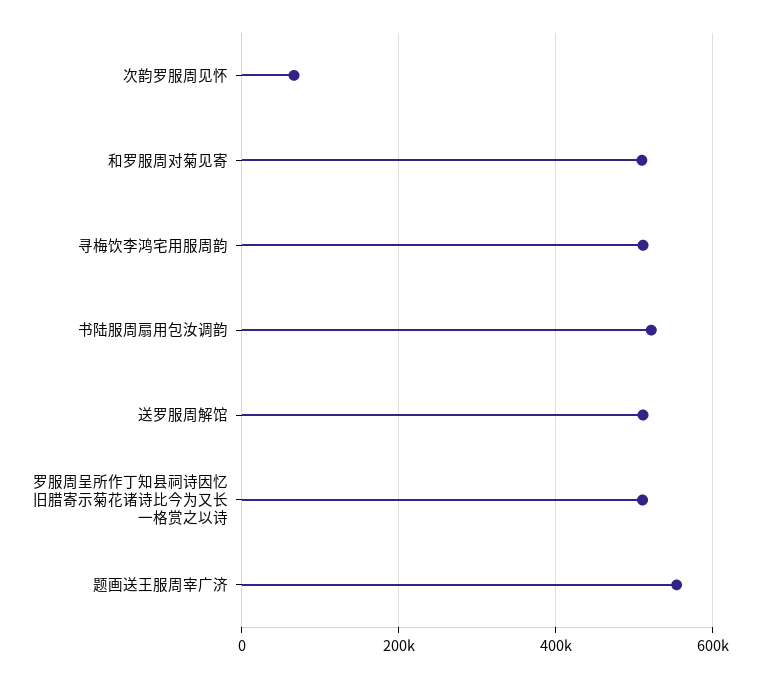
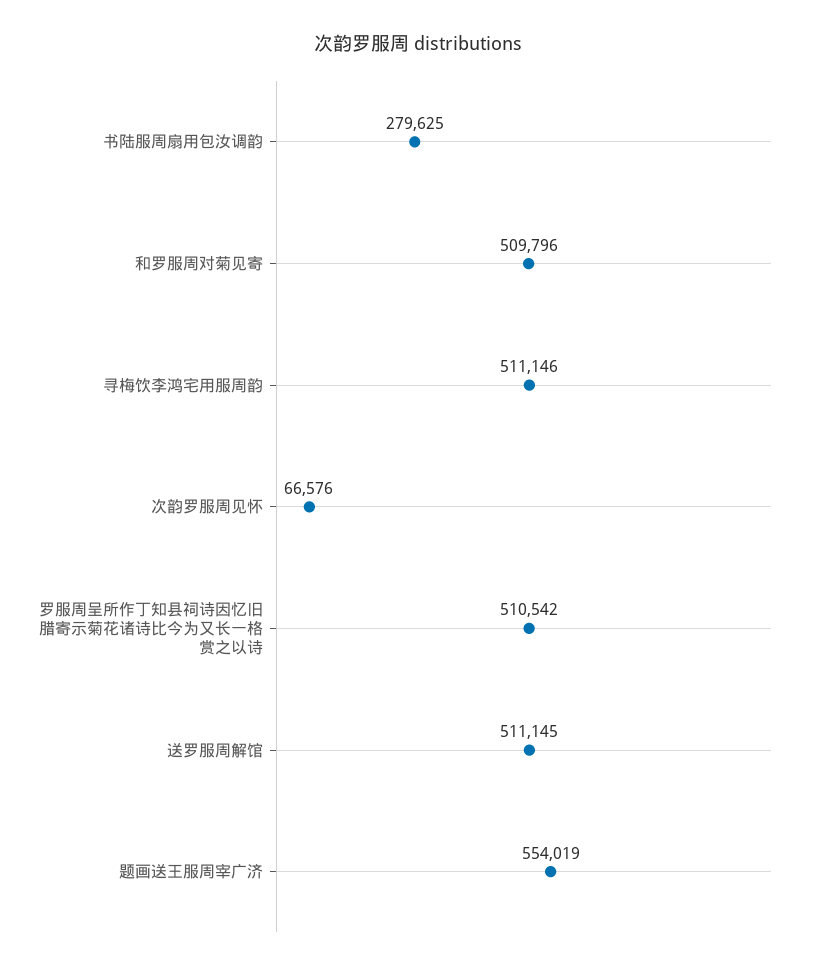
  {
    "次韵罗服周见怀": 66576,
    "和罗服周对菊见寄": 509796,
    "寻梅饮李鸿宅用服周韵": 511146,
-   "书陆服周扇用包汝调韵": 520000,
+   "书陆服周扇用包汝调韵": 279625,
    "送罗服周解馆": 511145,
    "罗服周呈所作丁知县祠诗因忆旧腊寄示菊花诸诗比今为又长一格赏之以诗": 510542,
    "题画送王服周宰广济": 554019
  }

